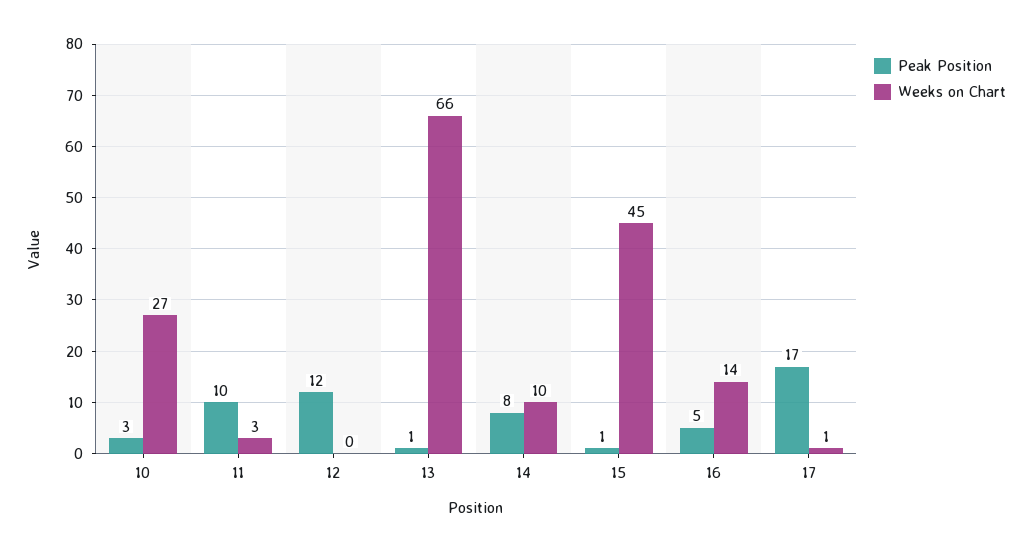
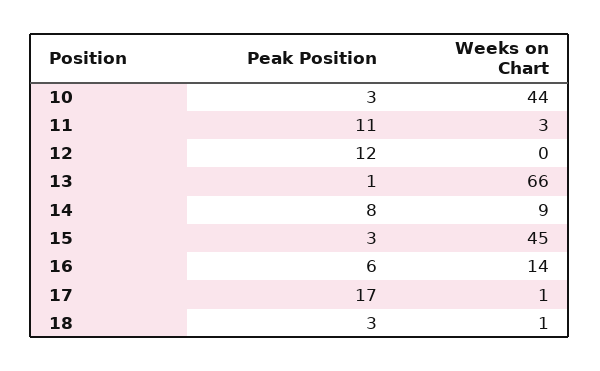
  {
    "Peak Position": {
      "10": 3,
-     "11": 10,
+     "11": 11,
      "12": 12,
      "13": 1,
      "14": 8,
-     "15": 1,
+     "15": 3,
-     "16": 5,
+     "16": 6,
-     "17": 17
+     "17": 17,
+     "18": 3
    },
    "Weeks on Chart": {
-     "10": 27,
+     "10": 44,
      "11": 3,
      "12": 0,
      "13": 66,
-     "14": 10,
+     "14": 9,
      "15": 45,
      "16": 14,
-     "17": 1
+     "17": 1,
+     "18": 1
    }
  }

